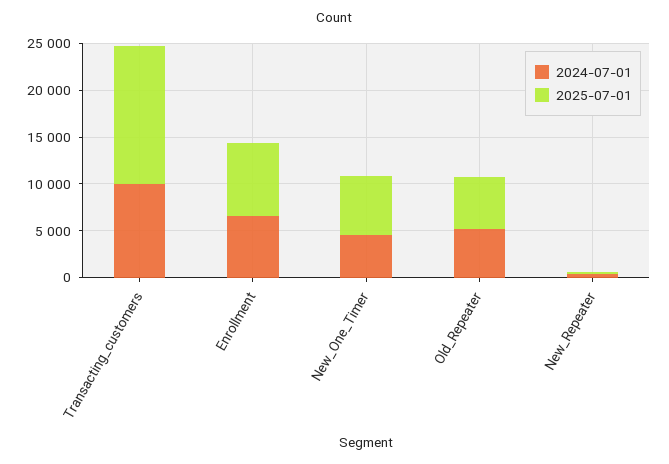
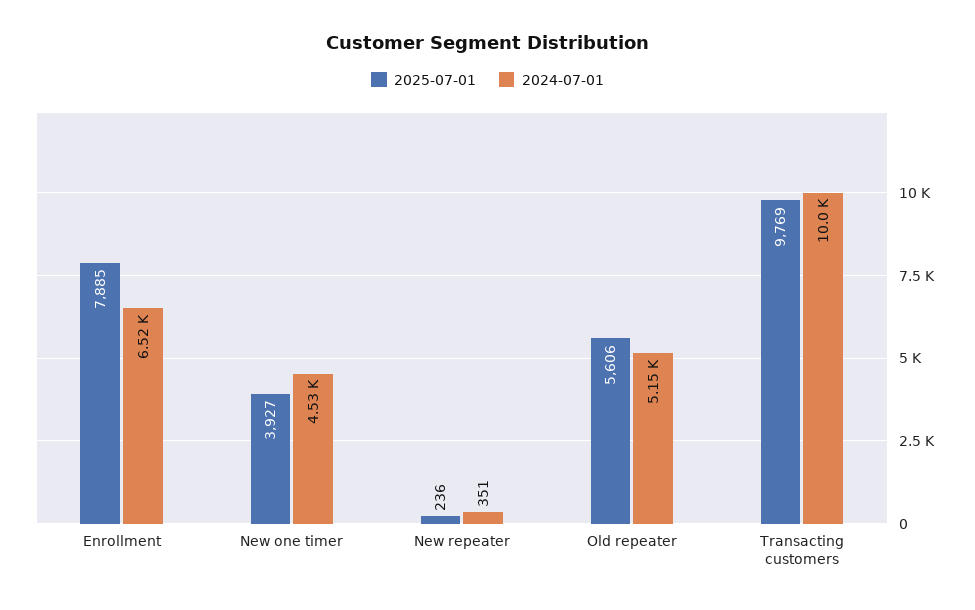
  {
    "2024-07-01": {
      "Transacting_customers": 10000,
      "Enrollment": 6520,
      "New_One_Timer": 4530,
      "Old_Repeater": 5150,
      "New_Repeater": 351
    },
    "2025-07-01": {
-     "Transacting_customers": 15000,
+     "Transacting_customers": 9769,
      "Enrollment": 7885,
-     "New_One_Timer": 6000,
+     "New_One_Timer": 3927,
      "Old_Repeater": 5606,
      "New_Repeater": 236
    }
  }

